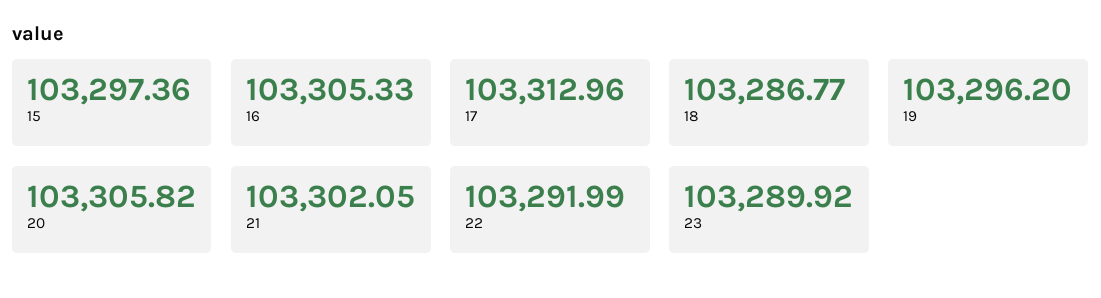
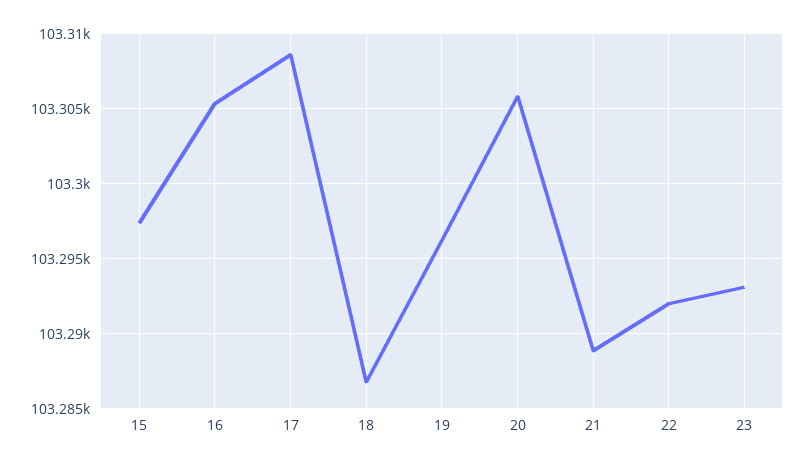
  {
    "15": 103297.36,
    "16": 103305.33,
-   "17": 103312.96,
+   "17": 103308.5,
    "18": 103286.77,
    "19": 103296.2,
    "20": 103305.82,
-   "21": 103302.05,
+   "21": 103289,
    "22": 103291.99,
-   "23": 103289.92
+   "23": 103293
  }

